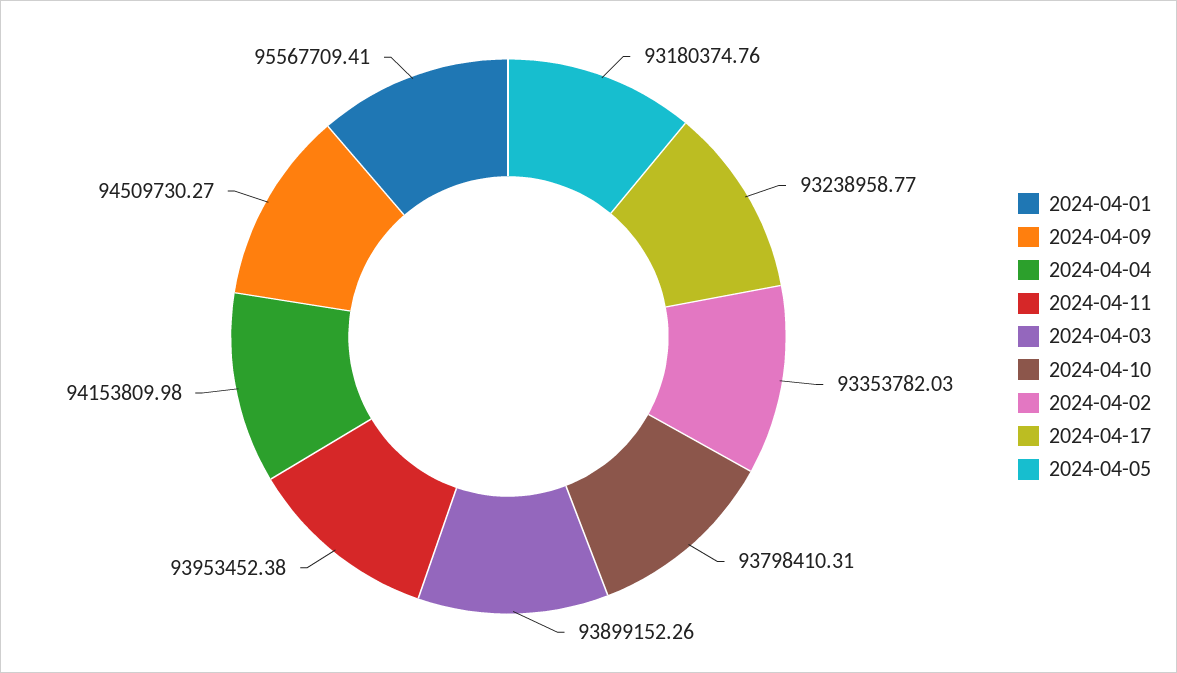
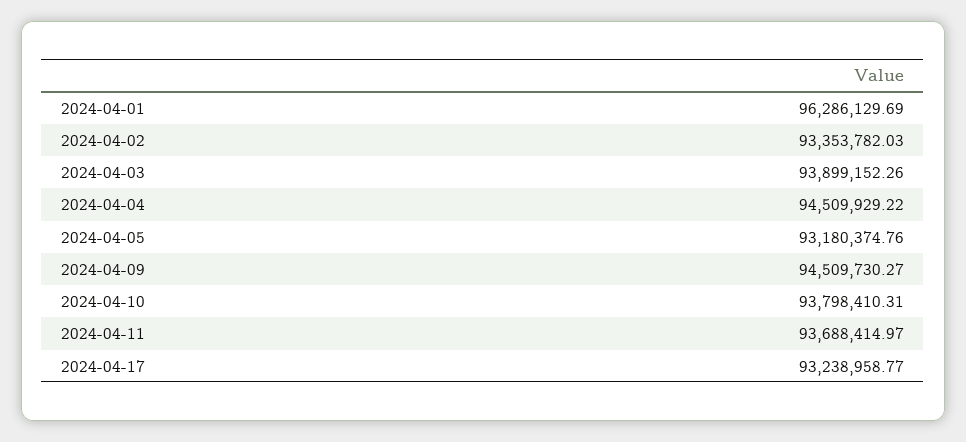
  {
-   "2024-04-01": 95567709.41,
+   "2024-04-01": 96286129.69,
    "2024-04-09": 94509730.27,
-   "2024-04-04": 94153809.98,
+   "2024-04-04": 94509929.22,
-   "2024-04-11": 93953452.38,
+   "2024-04-11": 93688414.97,
    "2024-04-03": 93899152.26,
    "2024-04-10": 93798410.31,
    "2024-04-02": 93353782.03,
    "2024-04-17": 93238958.77,
    "2024-04-05": 93180374.76
  }

